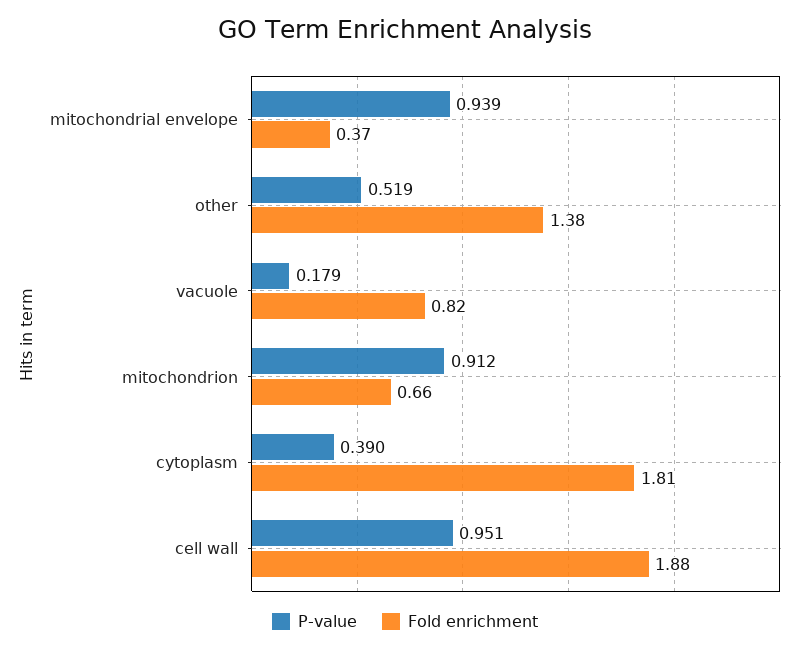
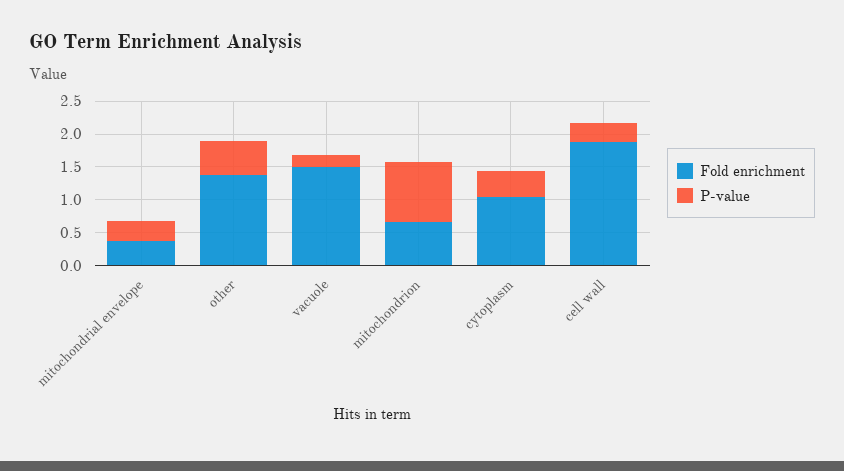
  {
    "P-value": {
-     "mitochondrial envelope": 0.939,
+     "mitochondrial envelope": 0.25,
      "other": 0.519,
      "vacuole": 0.179,
      "mitochondrion": 0.912,
      "cytoplasm": 0.39,
-     "cell wall": 0.951
+     "cell wall": 0.25
    },
    "Fold enrichment": {
      "mitochondrial envelope": 0.37,
      "other": 1.38,
-     "vacuole": 0.82,
+     "vacuole": 1.5,
      "mitochondrion": 0.66,
-     "cytoplasm": 1.81,
+     "cytoplasm": 1,
      "cell wall": 1.88
    }
  }

